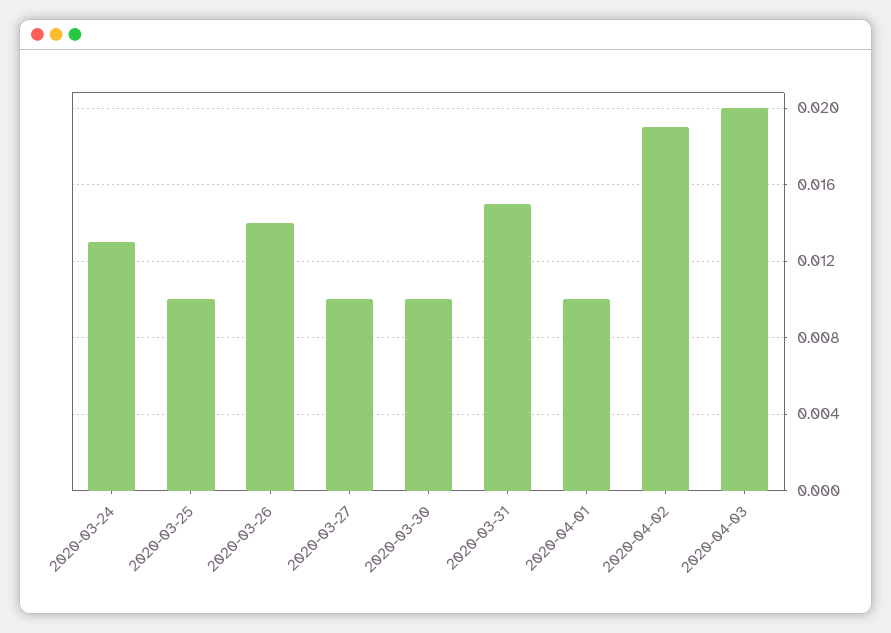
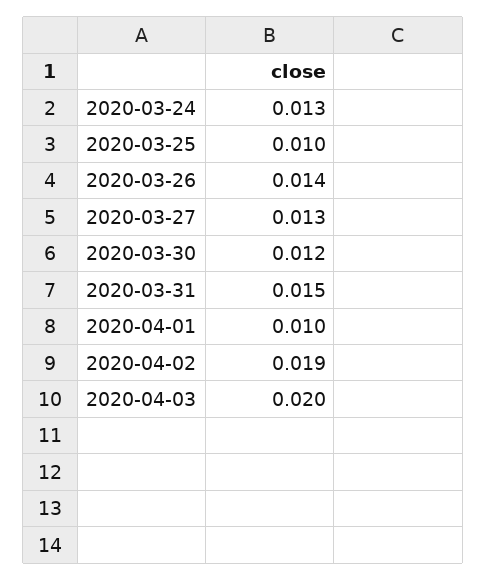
  {
    "2020-03-24": 0.013,
    "2020-03-25": 0.01,
    "2020-03-26": 0.014,
-   "2020-03-27": 0.01,
+   "2020-03-27": 0.013,
-   "2020-03-30": 0.01,
+   "2020-03-30": 0.012,
    "2020-03-31": 0.015,
    "2020-04-01": 0.01,
    "2020-04-02": 0.019,
    "2020-04-03": 0.02
  }

